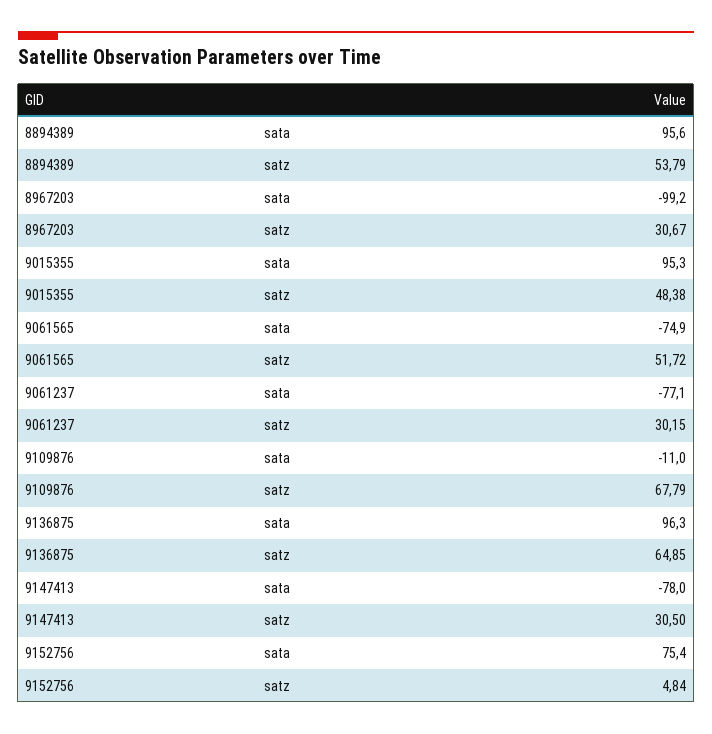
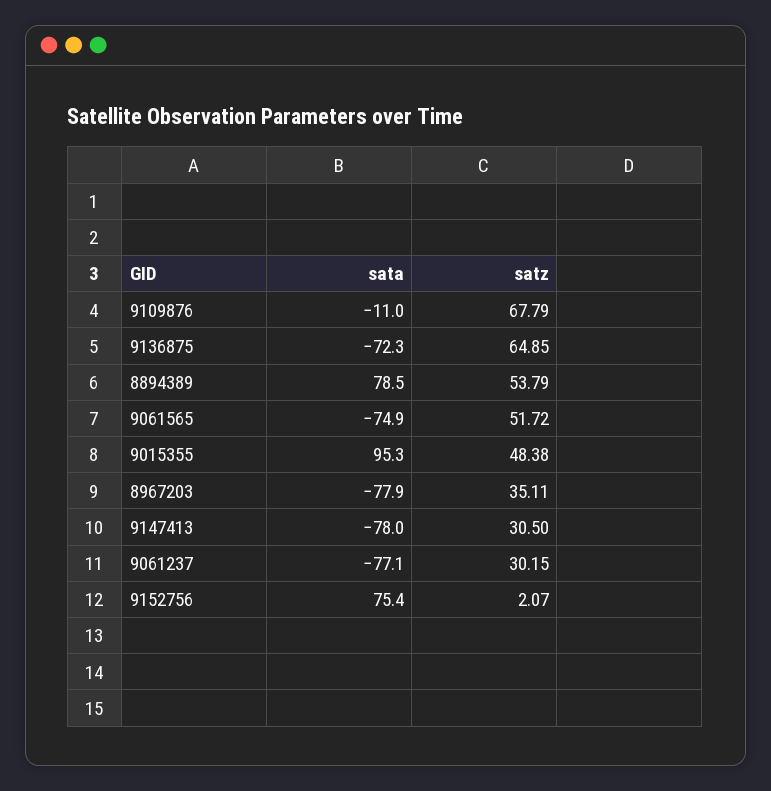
  {
    "8894389": {
-     "sata": 95.6,
+     "sata": 78.5,
      "satz": 53.79
    },
    "8967203": {
-     "sata": -99.2,
+     "sata": -77.9,
-     "satz": 30.67
+     "satz": 35.11
    },
    "9015355": {
      "sata": 95.3,
      "satz": 48.38
    },
    "9061565": {
      "sata": -74.9,
      "satz": 51.72
    },
    "9061237": {
      "sata": -77.1,
      "satz": 30.15
    },
    "9109876": {
      "sata": -11,
      "satz": 67.79
    },
    "9136875": {
-     "sata": 96.3,
+     "sata": -72.3,
      "satz": 64.85
    },
    "9147413": {
      "sata": -78,
      "satz": 30.5
    },
    "9152756": {
      "sata": 75.4,
-     "satz": 4.84
+     "satz": 2.07
    }
  }

